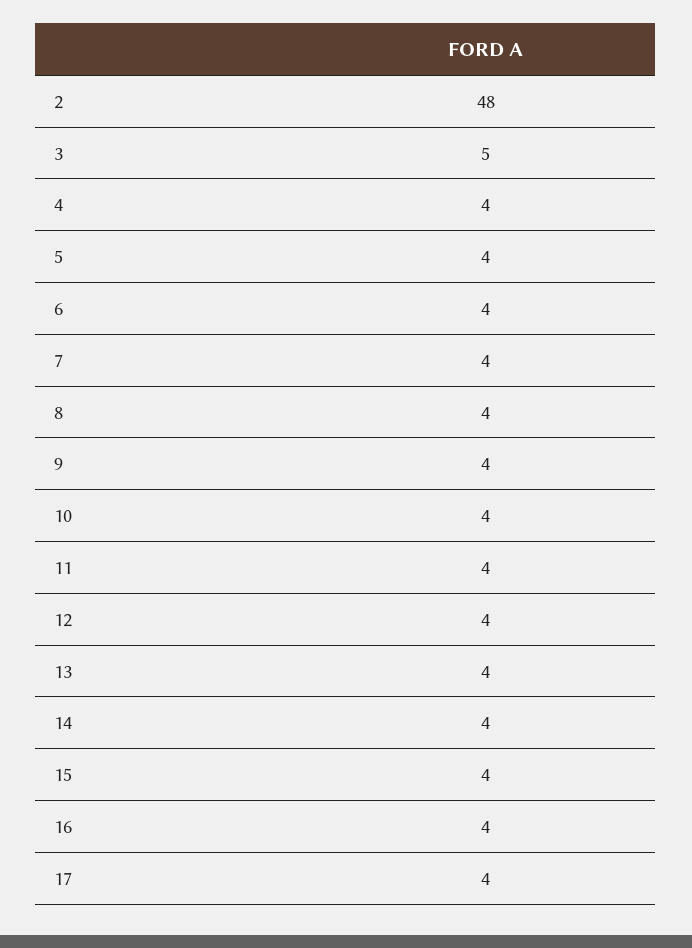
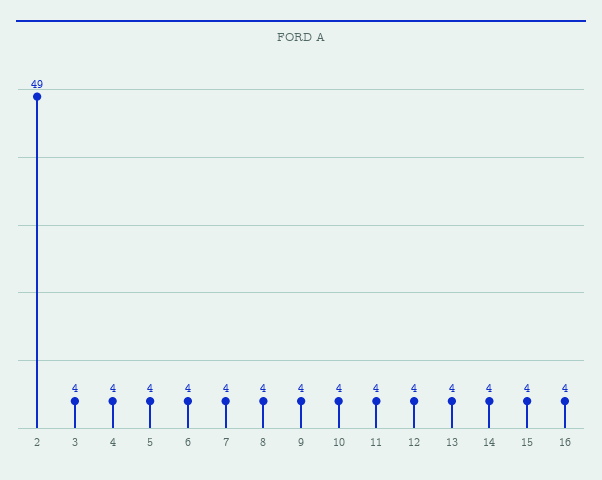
  {
-   "2": 48,
+   "2": 49,
-   "3": 5,
+   "3": 4,
    "4": 4,
    "5": 4,
    "6": 4,
    "7": 4,
    "8": 4,
    "9": 4,
    "10": 4,
    "11": 4,
    "12": 4,
    "13": 4,
    "14": 4,
    "15": 4,
-   "16": 4,
+   "16": 4
-   "17": 4
  }

